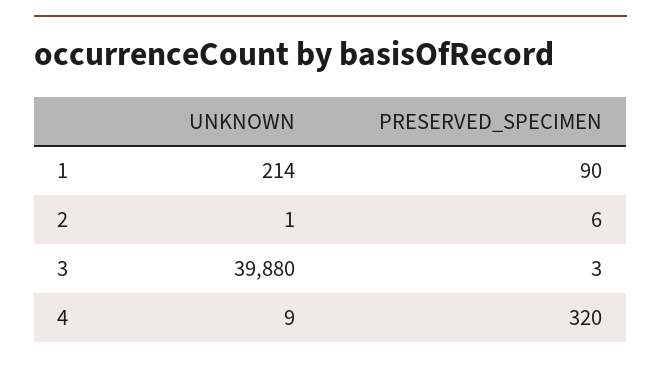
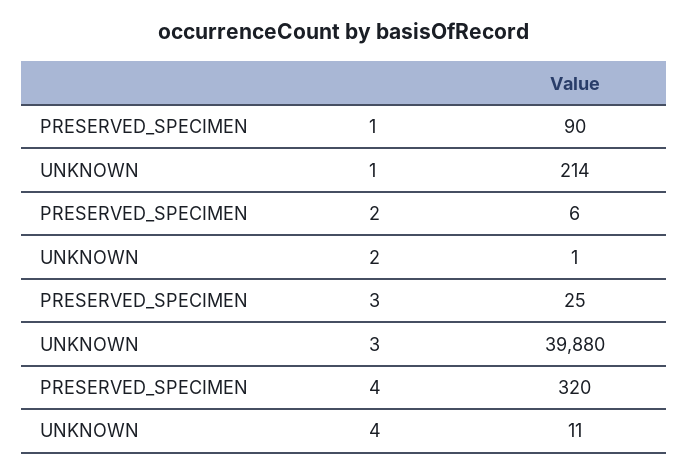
  {
    "UNKNOWN": {
      "1": 214,
      "2": 1,
      "3": 39880,
-     "4": 9
+     "4": 11
    },
    "PRESERVED_SPECIMEN": {
      "1": 90,
      "2": 6,
-     "3": 3,
+     "3": 25,
      "4": 320
    }
  }

